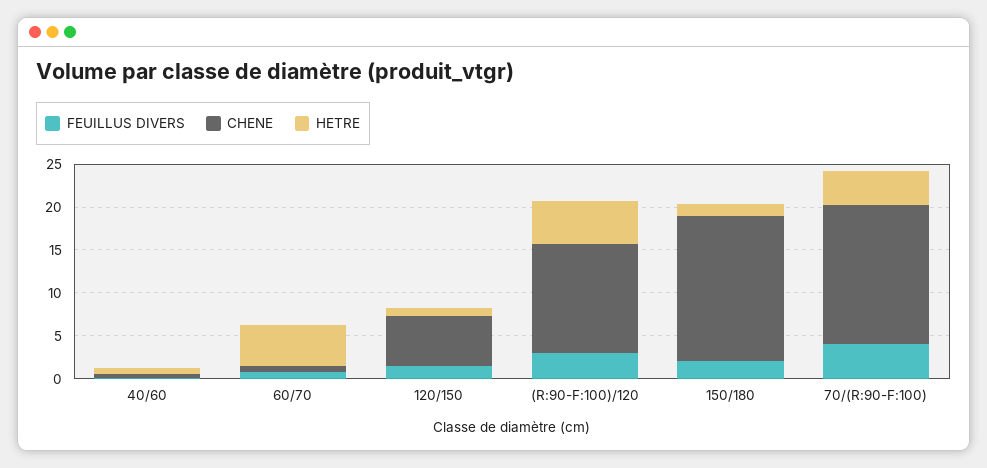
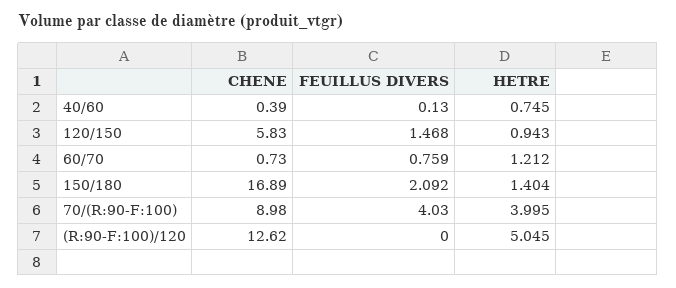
  {
    "FEUILLUS DIVERS": {
      "40/60": 0.13,
      "60/70": 0.759,
      "120/150": 1.468,
-     "(R:90-F:100)/120": 3,
+     "(R:90-F:100)/120": 0,
      "150/180": 2.092,
      "70/(R:90-F:100)": 4.03
    },
    "CHENE": {
      "40/60": 0.39,
      "60/70": 0.73,
      "120/150": 5.83,
      "(R:90-F:100)/120": 12.62,
      "150/180": 16.89,
-     "70/(R:90-F:100)": 16
+     "70/(R:90-F:100)": 8.98
    },
    "HETRE": {
      "40/60": 0.745,
-     "60/70": 5,
+     "60/70": 1.212,
      "120/150": 0.943,
      "(R:90-F:100)/120": 5.045,
      "150/180": 1.404,
      "70/(R:90-F:100)": 3.995
    }
  }

